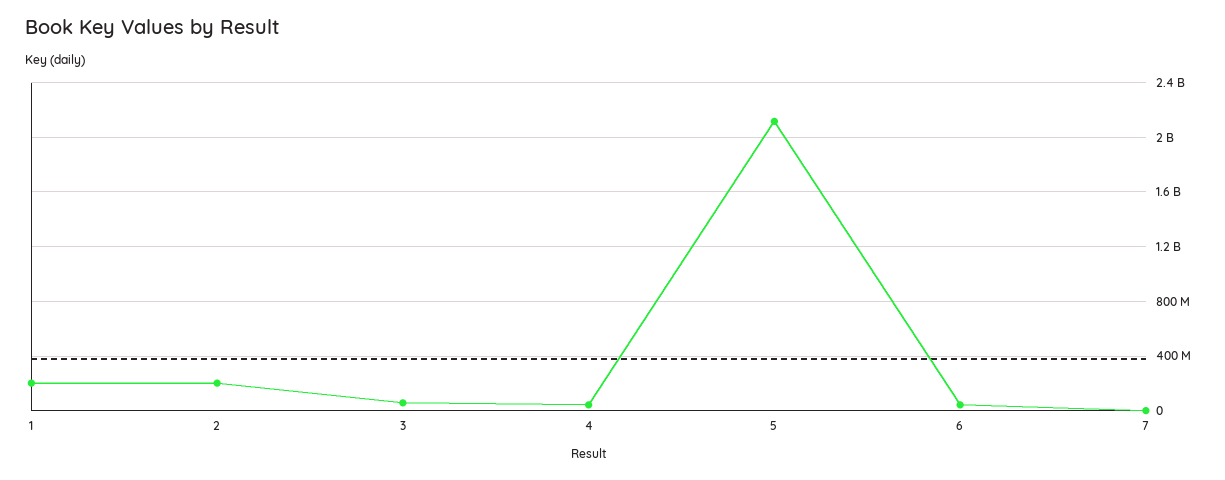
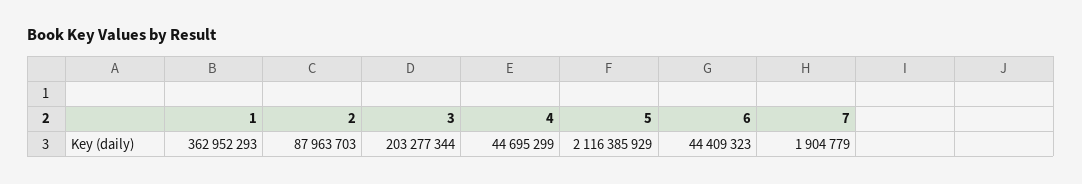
  {
-   "1": 200000000,
+   "1": 362952293,
-   "2": 200000000,
+   "2": 87963703,
-   "3": 50000000,
+   "3": 203277344,
    "4": 44695299,
    "5": 2116385929,
    "6": 44409323,
    "7": 1904779
  }

